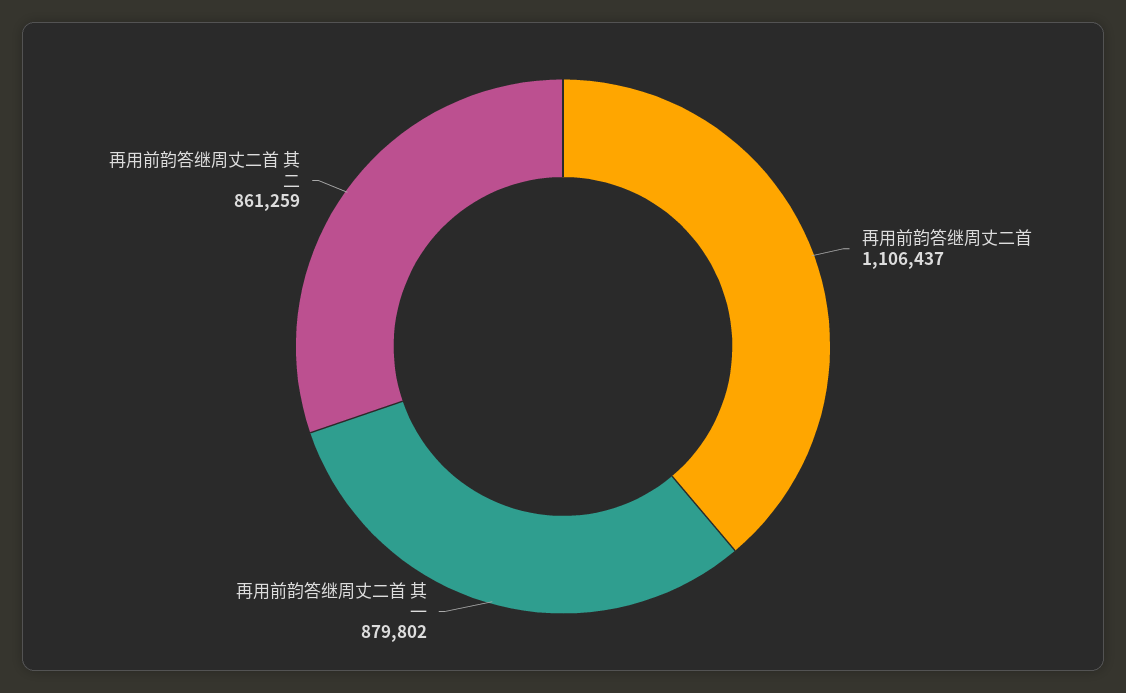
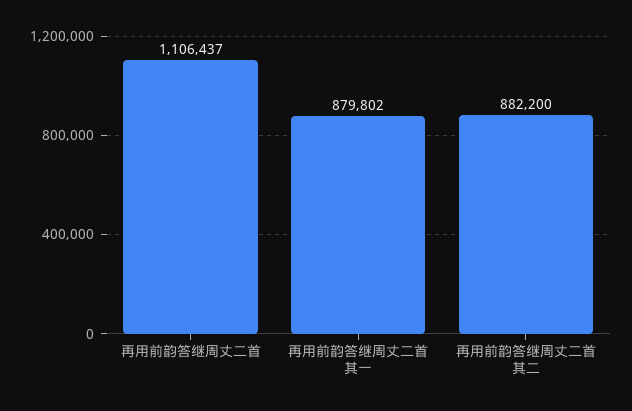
  {
    "再用前韵答继周丈二首": 1106437,
    "再用前韵答继周丈二首 其一": 879802,
-   "再用前韵答继周丈二首 其二": 861259
+   "再用前韵答继周丈二首 其二": 882200
  }

